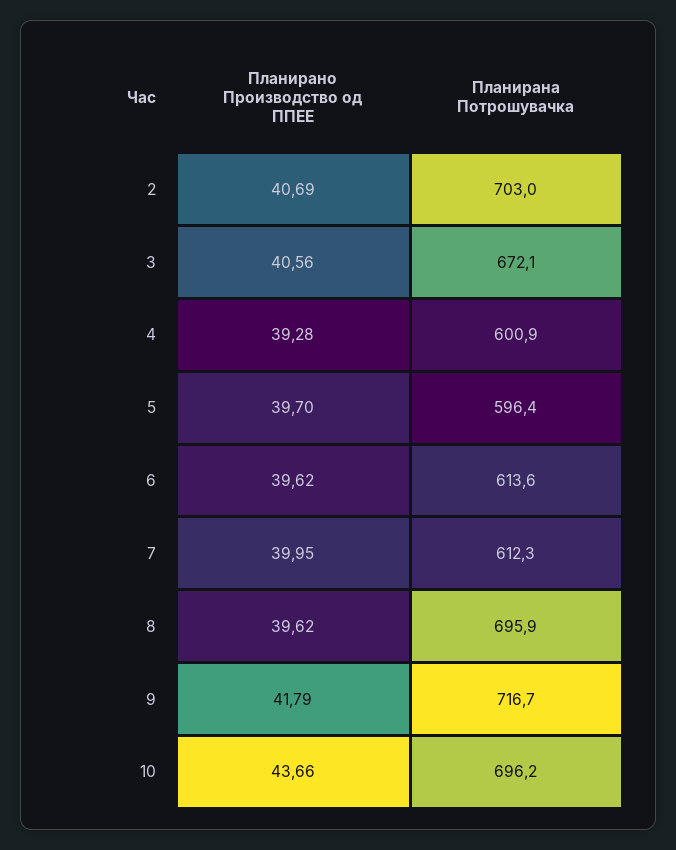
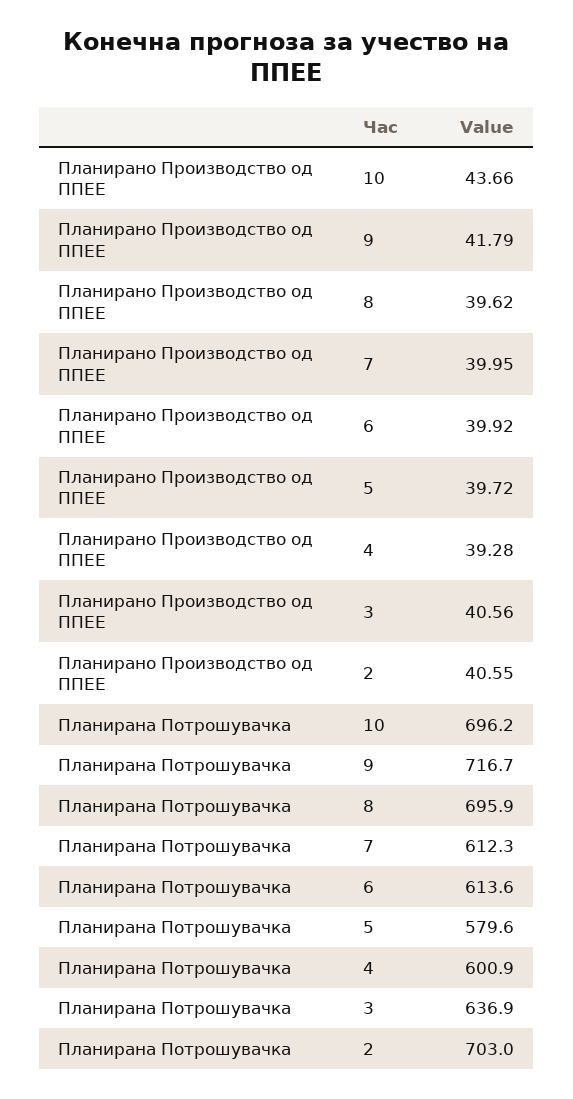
  {
    "Планирано Производство од ППЕЕ": {
-     "2": 40.69,
+     "2": 40.55,
      "3": 40.56,
      "4": 39.28,
-     "5": 39.7,
+     "5": 39.72,
-     "6": 39.62,
+     "6": 39.92,
      "7": 39.95,
      "8": 39.62,
      "9": 41.79,
      "10": 43.66
    },
    "Планирана Потрошувачка": {
      "2": 703,
-     "3": 672.1,
+     "3": 636.9,
      "4": 600.9,
-     "5": 596.4,
+     "5": 579.6,
      "6": 613.6,
      "7": 612.3,
      "8": 695.9,
      "9": 716.7,
      "10": 696.2
    }
  }

